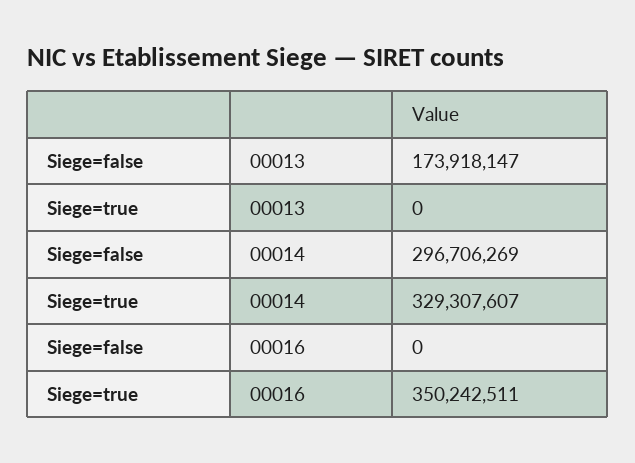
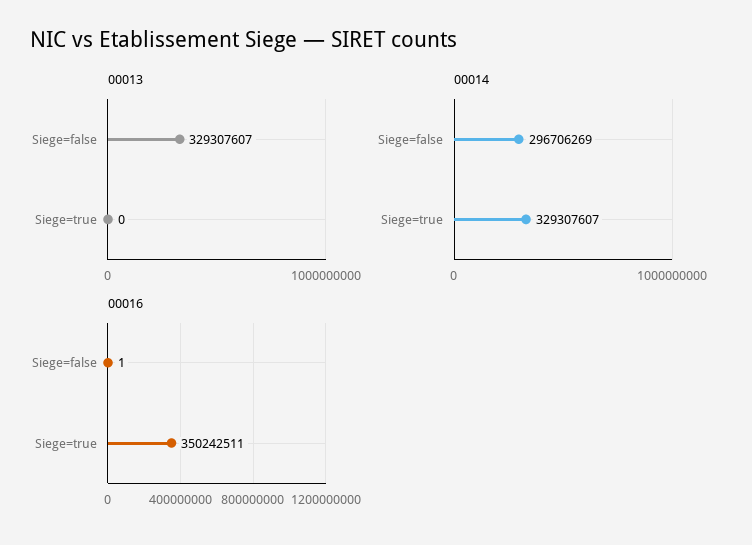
  {
    "00013": {
-     "Siege=false": 173918147,
+     "Siege=false": 329307607,
      "Siege=true": 0
    },
    "00014": {
      "Siege=false": 296706269,
      "Siege=true": 329307607
    },
    "00016": {
-     "Siege=false": 0,
+     "Siege=false": 1,
      "Siege=true": 350242511
    }
  }

